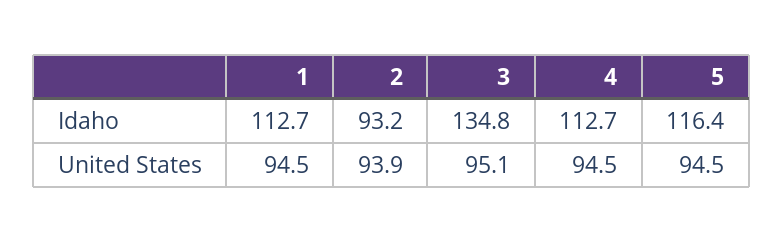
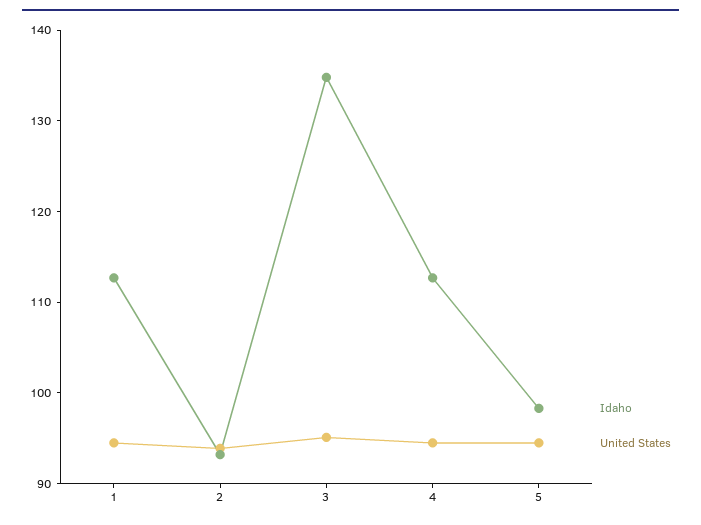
  {
    "Idaho": {
      "1": 112.7,
      "2": 93.2,
      "3": 134.8,
      "4": 112.7,
-     "5": 116.4
+     "5": 98
    },
    "United States": {
      "1": 94.5,
      "2": 93.9,
      "3": 95.1,
      "4": 94.5,
      "5": 94.5
    }
  }

